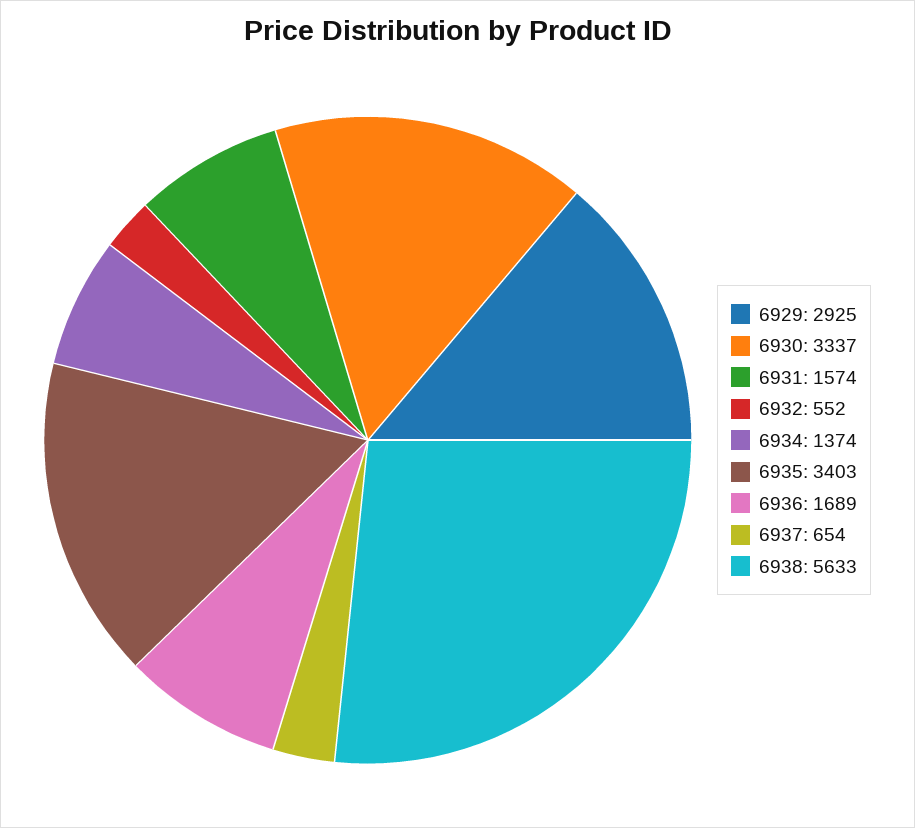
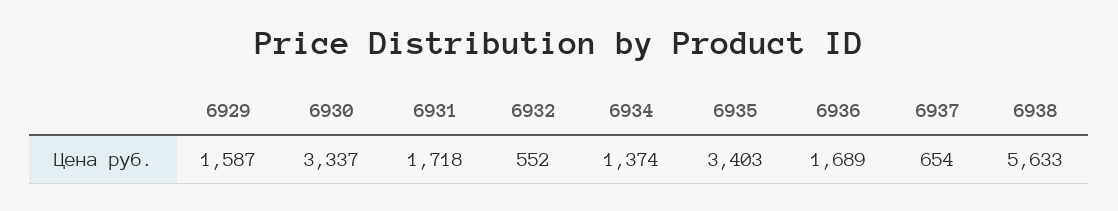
  {
-   "6929": 2925,
+   "6929": 1587,
    "6930": 3337,
-   "6931": 1574,
+   "6931": 1718,
    "6932": 552,
    "6934": 1374,
    "6935": 3403,
    "6936": 1689,
    "6937": 654,
    "6938": 5633
  }

